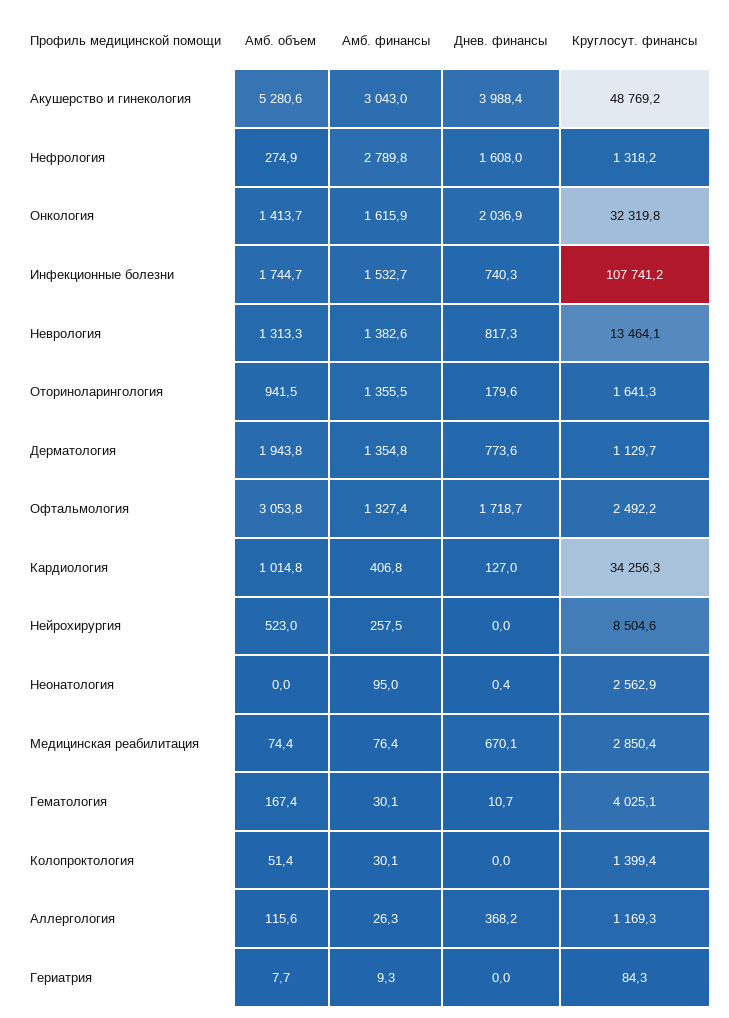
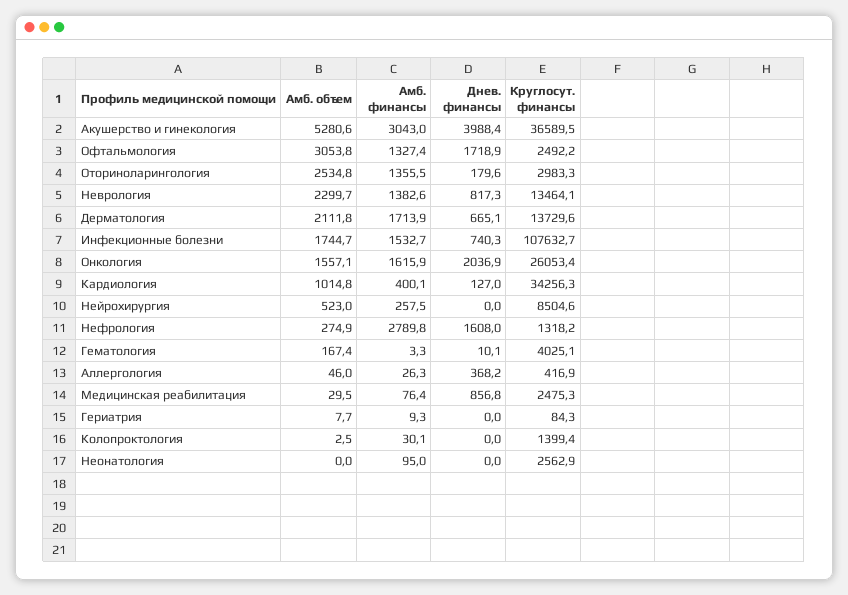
  {
    "Амб. объем": {
      "Акушерство и гинекология": 5280.6,
      "Нефрология": 274.9,
-     "Онкология": 1413.7,
+     "Онкология": 1557.1,
      "Инфекционные болезни": 1744.7,
-     "Неврология": 1313.3,
+     "Неврология": 2299.7,
-     "Оториноларингология": 941.5,
+     "Оториноларингология": 2534.8,
-     "Дерматология": 1943.8,
+     "Дерматология": 2111.8,
      "Офтальмология": 3053.8,
      "Кардиология": 1014.8,
      "Нейрохирургия": 523,
      "Неонатология": 0,
-     "Медицинская реабилитация": 74.4,
+     "Медицинская реабилитация": 29.5,
      "Гематология": 167.4,
-     "Колопроктология": 51.4,
+     "Колопроктология": 2.5,
-     "Аллергология": 115.6,
+     "Аллергология": 46,
      "Гериатрия": 7.7
    },
    "Амб. финансы": {
      "Акушерство и гинекология": 3043,
      "Нефрология": 2789.8,
      "Онкология": 1615.9,
      "Инфекционные болезни": 1532.7,
      "Неврология": 1382.6,
      "Оториноларингология": 1355.5,
-     "Дерматология": 1354.8,
+     "Дерматология": 1713.9,
      "Офтальмология": 1327.4,
-     "Кардиология": 406.8,
+     "Кардиология": 400.1,
      "Нейрохирургия": 257.5,
      "Неонатология": 95,
      "Медицинская реабилитация": 76.4,
-     "Гематология": 30.1,
+     "Гематология": 3.3,
      "Колопроктология": 30.1,
      "Аллергология": 26.3,
      "Гериатрия": 9.3
    },
    "Днев. финансы": {
      "Акушерство и гинекология": 3988.4,
      "Нефрология": 1608,
      "Онкология": 2036.9,
      "Инфекционные болезни": 740.3,
      "Неврология": 817.3,
      "Оториноларингология": 179.6,
-     "Дерматология": 773.6,
+     "Дерматология": 665.1,
-     "Офтальмология": 1718.7,
+     "Офтальмология": 1718.9,
      "Кардиология": 127,
      "Нейрохирургия": 0,
-     "Неонатология": 0.4,
+     "Неонатология": 0,
-     "Медицинская реабилитация": 670.1,
+     "Медицинская реабилитация": 856.8,
-     "Гематология": 10.7,
+     "Гематология": 10.1,
      "Колопроктология": 0,
      "Аллергология": 368.2,
      "Гериатрия": 0
    },
    "Круглосут. финансы": {
-     "Акушерство и гинекология": 48769.2,
+     "Акушерство и гинекология": 36589.5,
      "Нефрология": 1318.2,
-     "Онкология": 32319.8,
+     "Онкология": 26053.4,
-     "Инфекционные болезни": 107741.2,
+     "Инфекционные болезни": 107632.7,
      "Неврология": 13464.1,
-     "Оториноларингология": 1641.3,
+     "Оториноларингология": 2983.3,
-     "Дерматология": 1129.7,
+     "Дерматология": 13729.6,
      "Офтальмология": 2492.2,
      "Кардиология": 34256.3,
      "Нейрохирургия": 8504.6,
      "Неонатология": 2562.9,
-     "Медицинская реабилитация": 2850.4,
+     "Медицинская реабилитация": 2475.3,
      "Гематология": 4025.1,
      "Колопроктология": 1399.4,
-     "Аллергология": 1169.3,
+     "Аллергология": 416.9,
      "Гериатрия": 84.3
    }
  }

